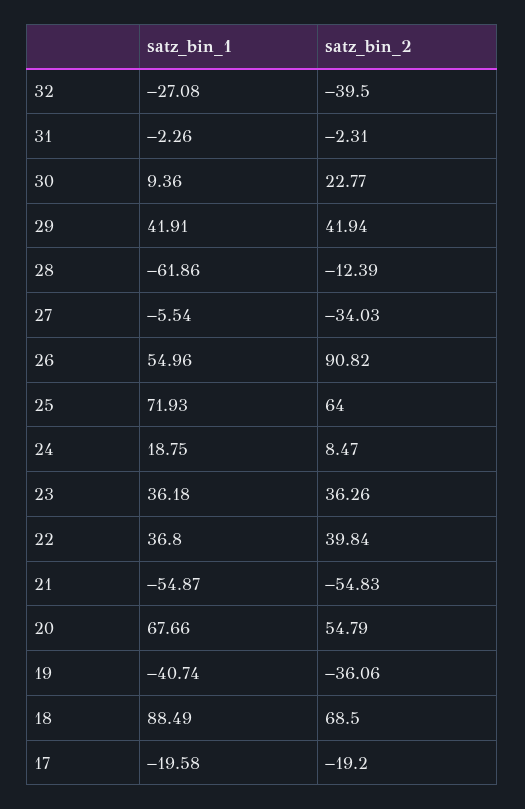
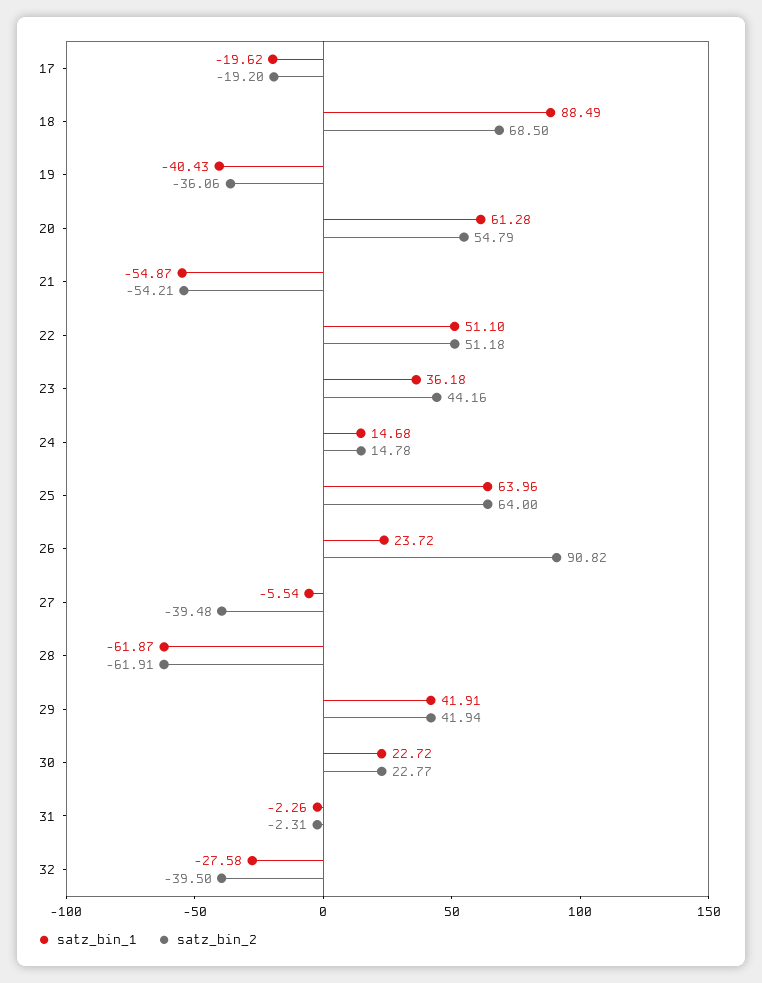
  {
    "satz_bin_1": {
-     "32": -27.08,
+     "32": -27.58,
      "31": -2.26,
-     "30": 9.36,
+     "30": 22.72,
      "29": 41.91,
-     "28": -61.86,
+     "28": -61.87,
      "27": -5.54,
-     "26": 54.96,
+     "26": 23.72,
-     "25": 71.93,
+     "25": 63.96,
-     "24": 18.75,
+     "24": 14.68,
      "23": 36.18,
-     "22": 36.8,
+     "22": 51.1,
      "21": -54.87,
-     "20": 67.66,
+     "20": 61.28,
-     "19": -40.74,
+     "19": -40.43,
      "18": 88.49,
-     "17": -19.58
+     "17": -19.62
    },
    "satz_bin_2": {
      "32": -39.5,
      "31": -2.31,
      "30": 22.77,
      "29": 41.94,
-     "28": -12.39,
+     "28": -61.91,
-     "27": -34.03,
+     "27": -39.48,
      "26": 90.82,
      "25": 64,
-     "24": 8.47,
+     "24": 14.78,
-     "23": 36.26,
+     "23": 44.16,
-     "22": 39.84,
+     "22": 51.18,
-     "21": -54.83,
+     "21": -54.21,
      "20": 54.79,
      "19": -36.06,
      "18": 68.5,
      "17": -19.2
    }
  }

